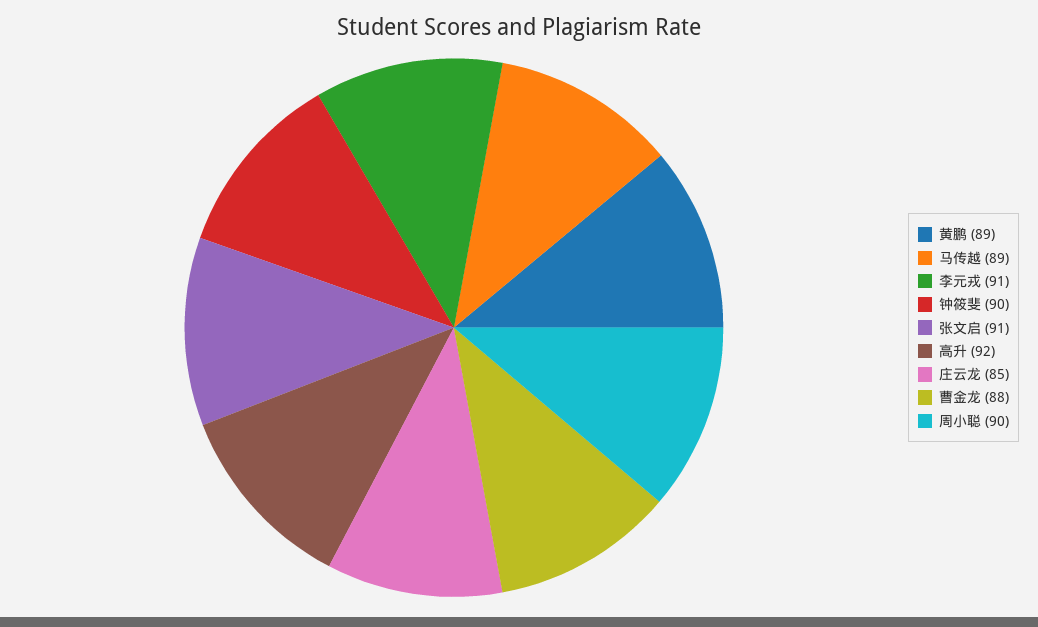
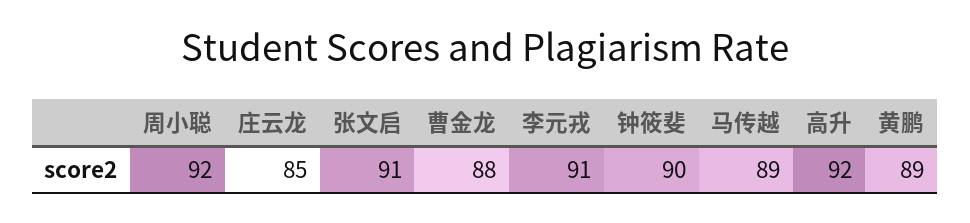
  {
    "黄鹏": 89,
    "马传越": 89,
    "李元戎": 91,
    "钟筱斐": 90,
    "张文启": 91,
    "高升": 92,
    "庄云龙": 85,
    "曹金龙": 88,
-   "周小聪": 90
+   "周小聪": 92
  }

